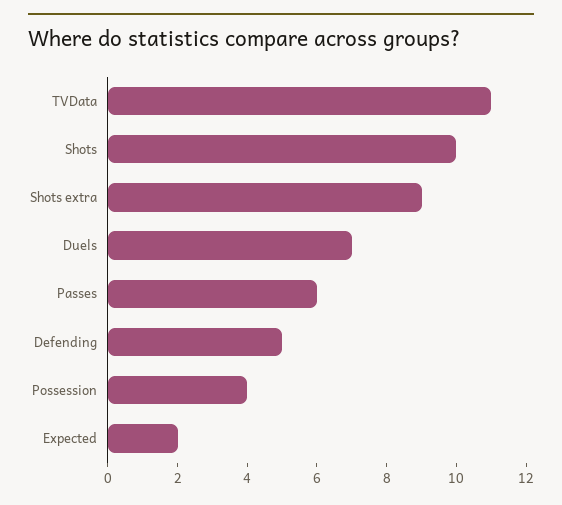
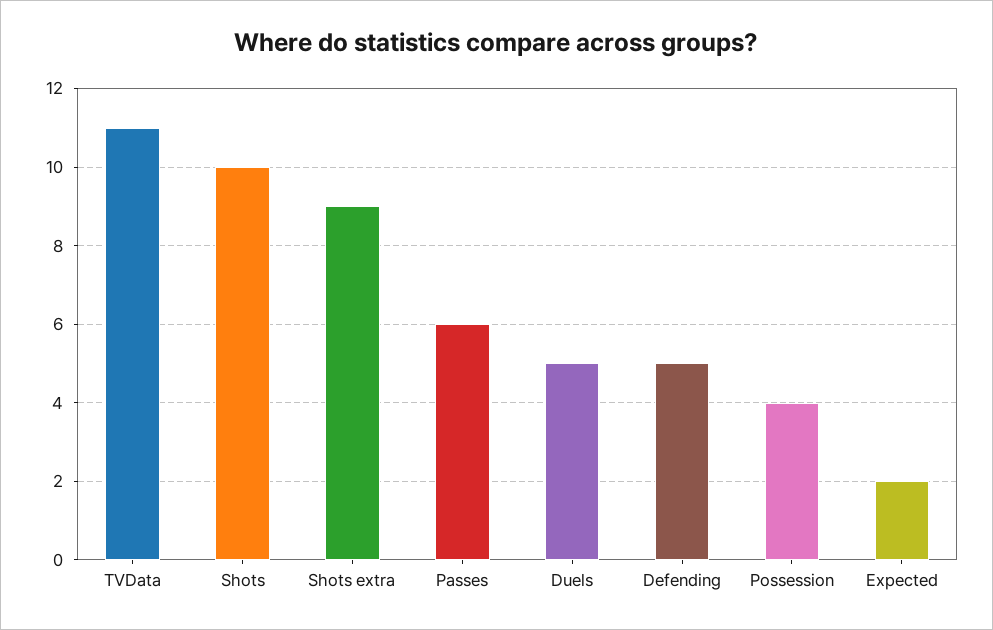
  {
    "TVData": 11,
    "Shots": 10,
    "Shots extra": 9,
-   "Duels": 7,
+   "Duels": 5,
    "Passes": 6,
    "Defending": 5,
    "Possession": 4,
    "Expected": 2
  }

